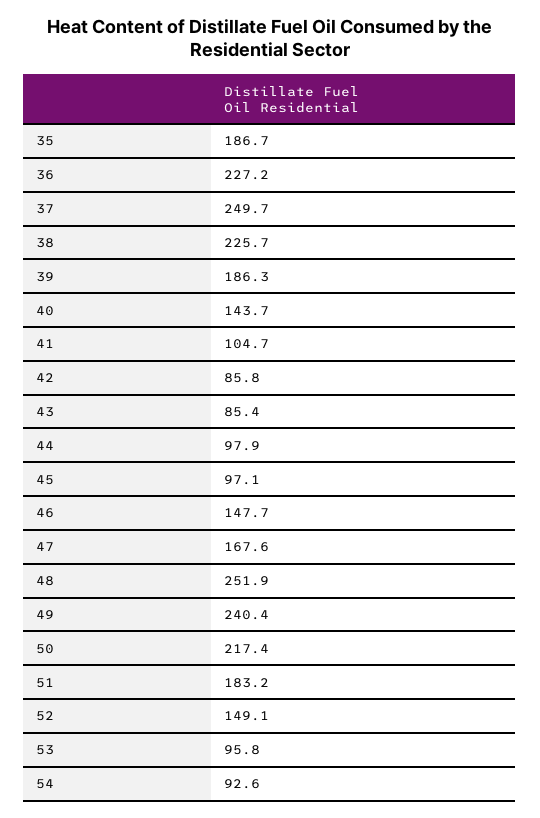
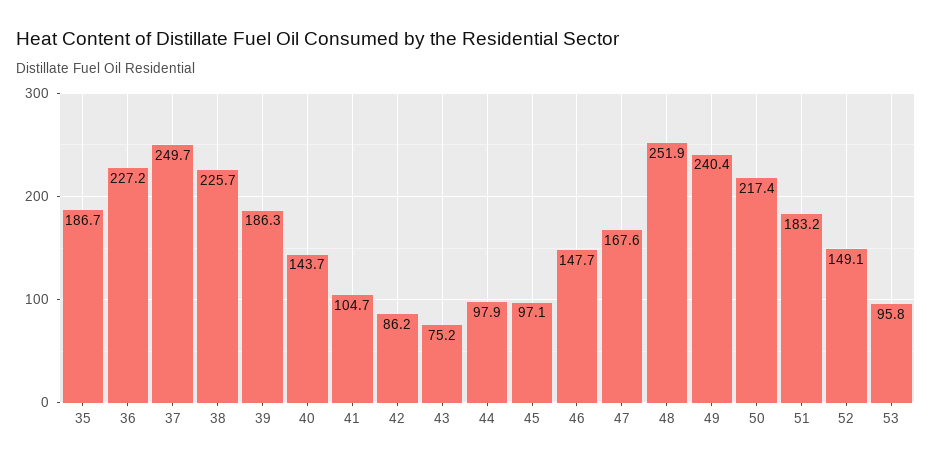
  {
    "35": 186.7,
    "36": 227.2,
    "37": 249.7,
    "38": 225.7,
    "39": 186.3,
    "40": 143.7,
    "41": 104.7,
-   "42": 85.8,
+   "42": 86.2,
-   "43": 85.4,
+   "43": 75.2,
    "44": 97.9,
    "45": 97.1,
    "46": 147.7,
    "47": 167.6,
    "48": 251.9,
    "49": 240.4,
    "50": 217.4,
    "51": 183.2,
    "52": 149.1,
-   "53": 95.8,
+   "53": 95.8
-   "54": 92.6
  }

